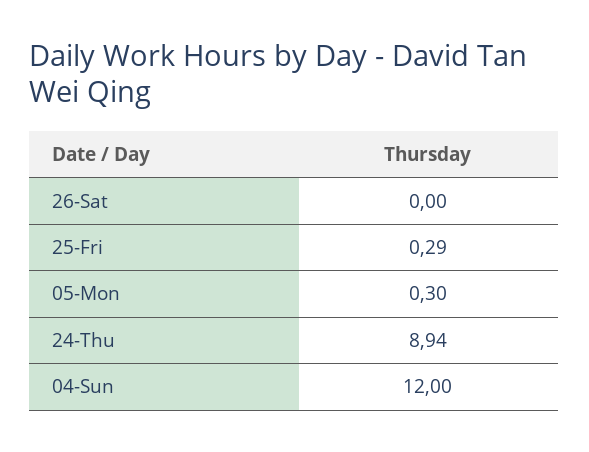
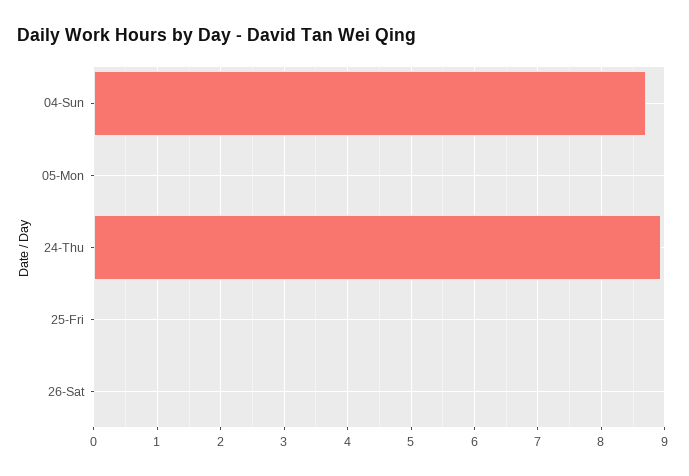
  {
    "26-Sat": 0,
-   "25-Fri": 0.29,
+   "25-Fri": 0,
-   "05-Mon": 0.3,
+   "05-Mon": 0,
    "24-Thu": 8.94,
-   "04-Sun": 12
+   "04-Sun": 8.7
  }

